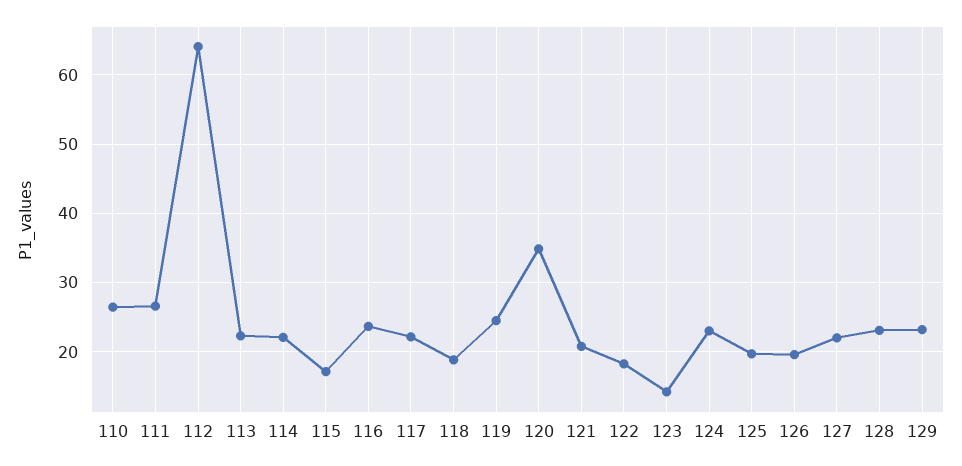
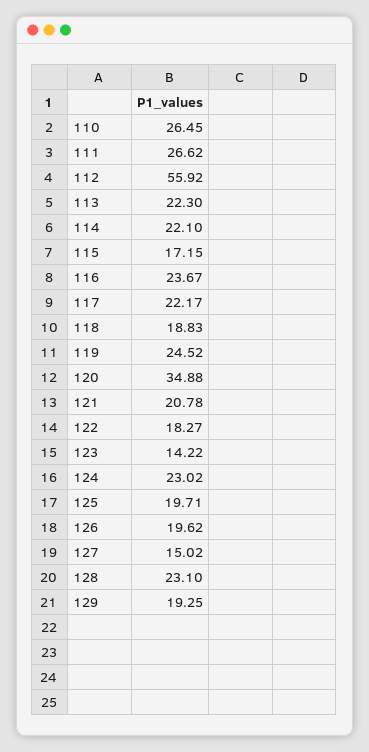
  {
    "110": 26.45,
    "111": 26.62,
-   "112": 64,
+   "112": 55.92,
    "113": 22.3,
    "114": 22.1,
    "115": 17.15,
    "116": 23.67,
    "117": 22.17,
    "118": 18.83,
    "119": 24.52,
    "120": 34.88,
    "121": 20.78,
    "122": 18.27,
    "123": 14.22,
    "124": 23.02,
    "125": 19.71,
    "126": 19.62,
-   "127": 22,
+   "127": 15.02,
    "128": 23.1,
-   "129": 23
+   "129": 19.25
  }

